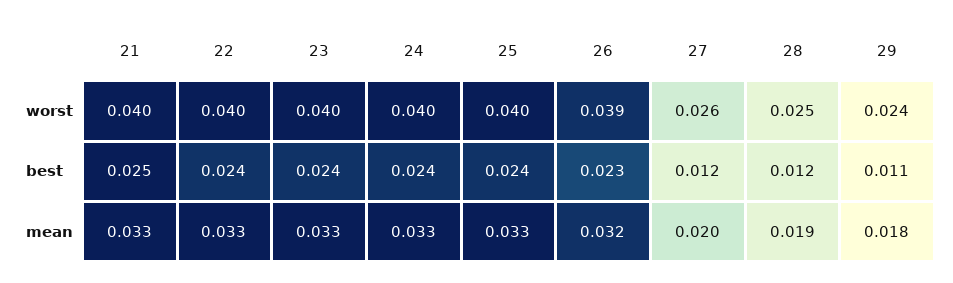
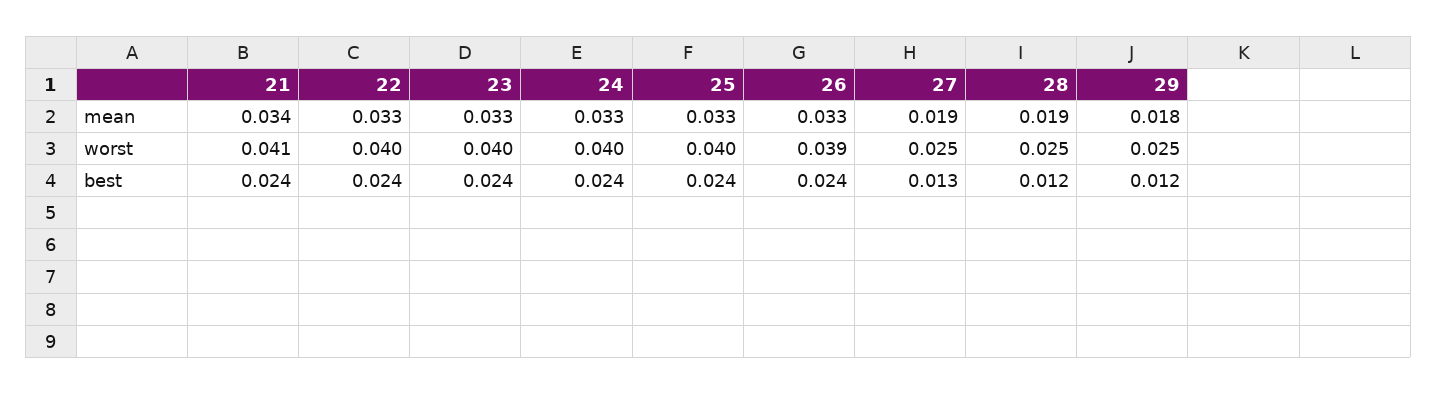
  {
    "21": {
-     "worst": 0.04,
+     "worst": 0.041,
-     "best": 0.025,
+     "best": 0.024,
-     "mean": 0.033
+     "mean": 0.034
    },
    "22": {
      "worst": 0.04,
      "best": 0.024,
      "mean": 0.033
    },
    "23": {
      "worst": 0.04,
      "best": 0.024,
      "mean": 0.033
    },
    "24": {
      "worst": 0.04,
      "best": 0.024,
      "mean": 0.033
    },
    "25": {
      "worst": 0.04,
      "best": 0.024,
      "mean": 0.033
    },
    "26": {
      "worst": 0.039,
-     "best": 0.023,
+     "best": 0.024,
-     "mean": 0.032
+     "mean": 0.033
    },
    "27": {
-     "worst": 0.026,
+     "worst": 0.025,
-     "best": 0.012,
+     "best": 0.013,
-     "mean": 0.02
+     "mean": 0.019
    },
    "28": {
      "worst": 0.025,
      "best": 0.012,
      "mean": 0.019
    },
    "29": {
-     "worst": 0.024,
+     "worst": 0.025,
-     "best": 0.011,
+     "best": 0.012,
      "mean": 0.018
    }
  }

